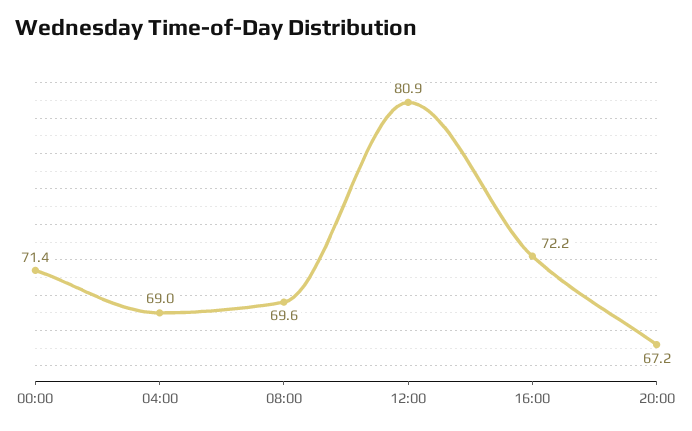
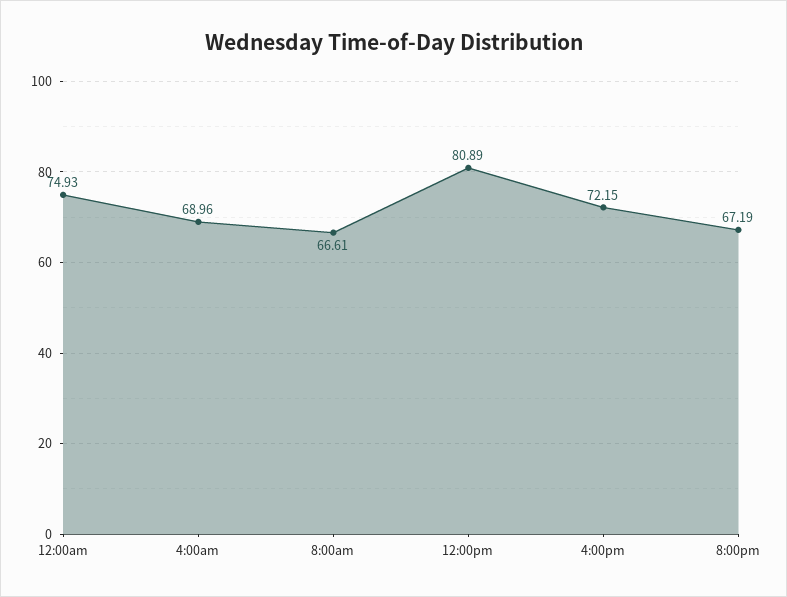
  {
-   "00:00": 71.4,
+   "00:00": 74.93,
    "04:00": 68.96,
-   "08:00": 69.6,
+   "08:00": 66.61,
    "12:00": 80.89,
    "16:00": 72.15,
    "20:00": 67.19
  }

